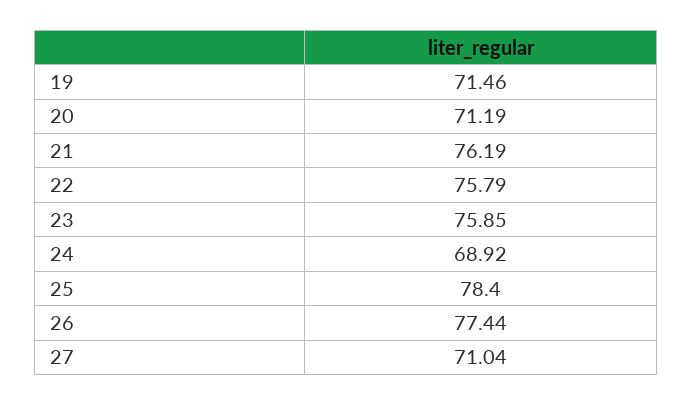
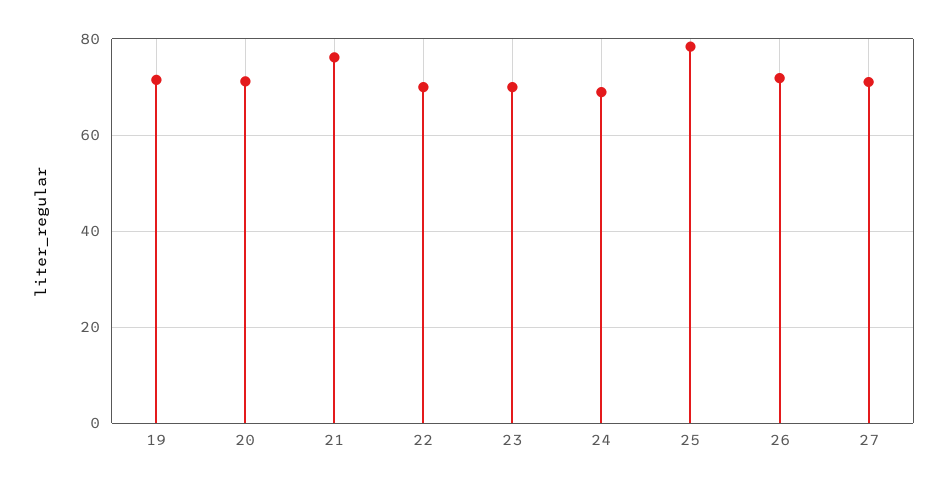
  {
    "19": 71.46,
    "20": 71.19,
    "21": 76.19,
-   "22": 75.79,
+   "22": 70,
-   "23": 75.85,
+   "23": 70,
    "24": 68.92,
    "25": 78.4,
-   "26": 77.44,
+   "26": 72,
    "27": 71.04
  }

